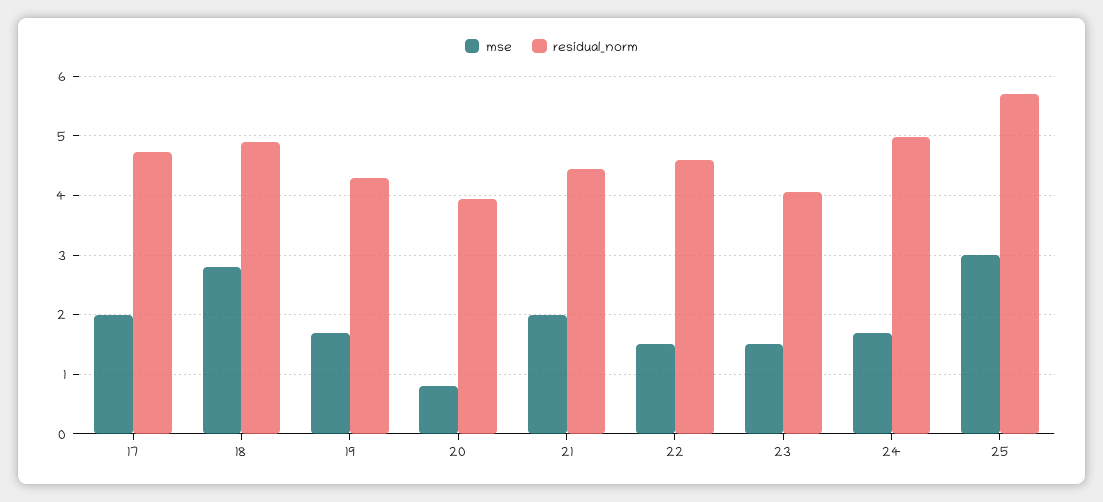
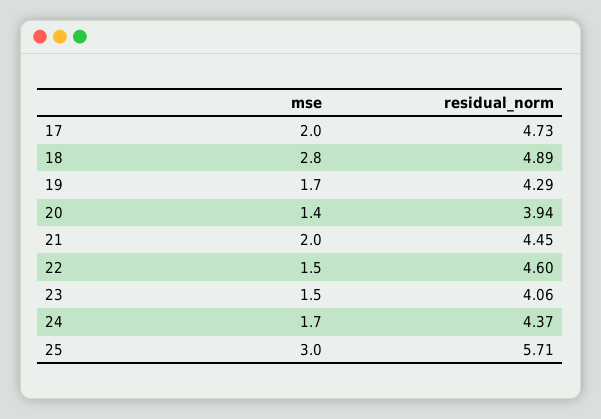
  {
    "mse": {
      "17": 2,
      "18": 2.8,
      "19": 1.7,
-     "20": 0.8,
+     "20": 1.4,
      "21": 2,
      "22": 1.5,
      "23": 1.5,
      "24": 1.7,
      "25": 3
    },
    "residual_norm": {
      "17": 4.73,
      "18": 4.89,
      "19": 4.29,
      "20": 3.94,
      "21": 4.45,
      "22": 4.6,
      "23": 4.06,
-     "24": 5,
+     "24": 4.37,
      "25": 5.71
    }
  }

